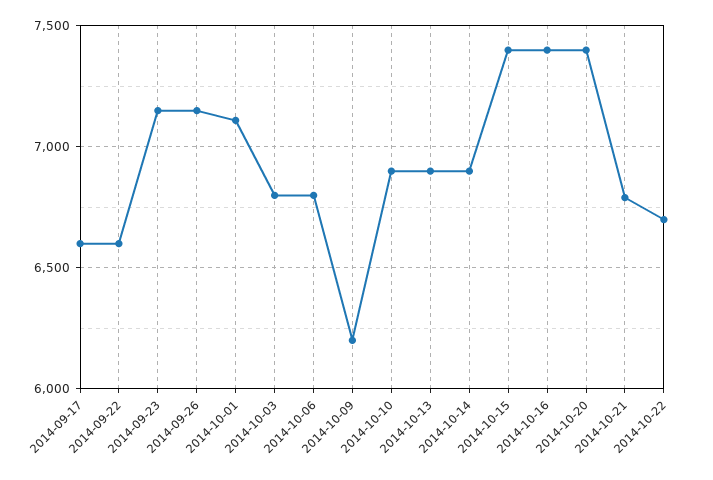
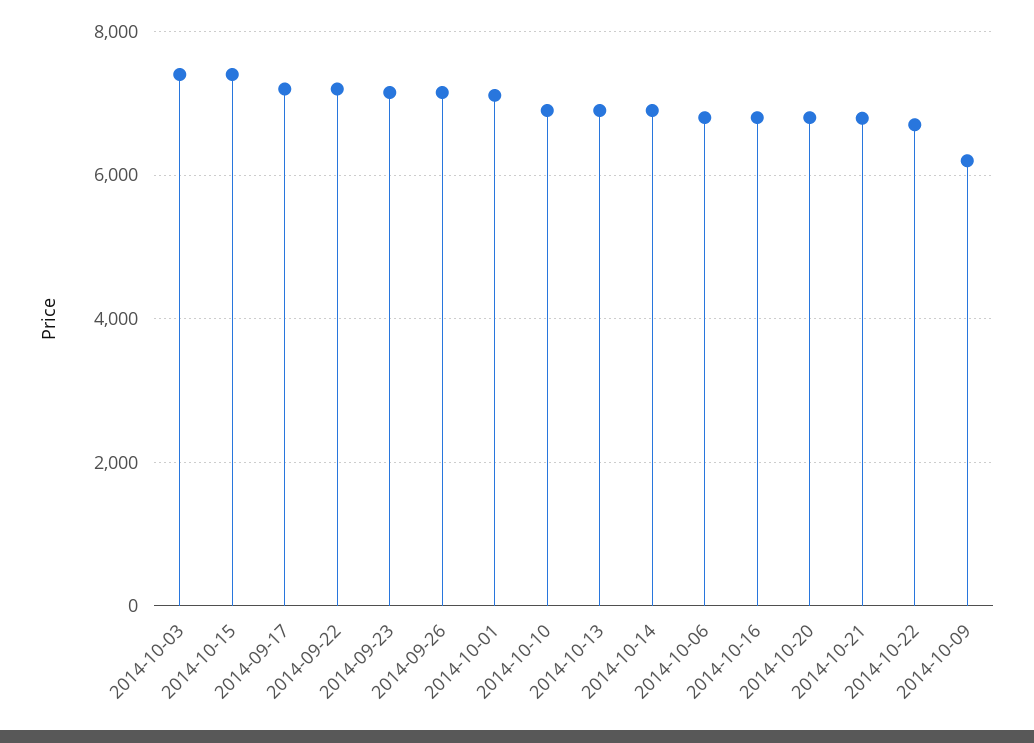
  {
-   "2014-09-17": 6600,
+   "2014-09-17": 7200,
-   "2014-09-22": 6600,
+   "2014-09-22": 7200,
    "2014-09-23": 7150,
    "2014-09-26": 7150,
    "2014-10-01": 7100,
-   "2014-10-03": 6800,
+   "2014-10-03": 7400,
    "2014-10-06": 6800,
    "2014-10-09": 6200,
    "2014-10-10": 6900,
    "2014-10-13": 6900,
    "2014-10-14": 6900,
    "2014-10-15": 7400,
-   "2014-10-16": 7400,
+   "2014-10-16": 6800,
-   "2014-10-20": 7400,
+   "2014-10-20": 6800,
    "2014-10-21": 6800,
    "2014-10-22": 6700
  }

